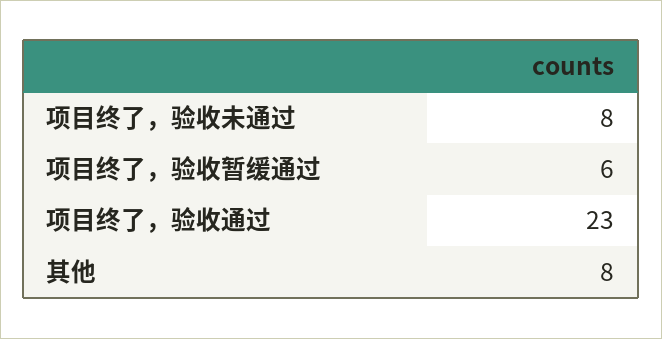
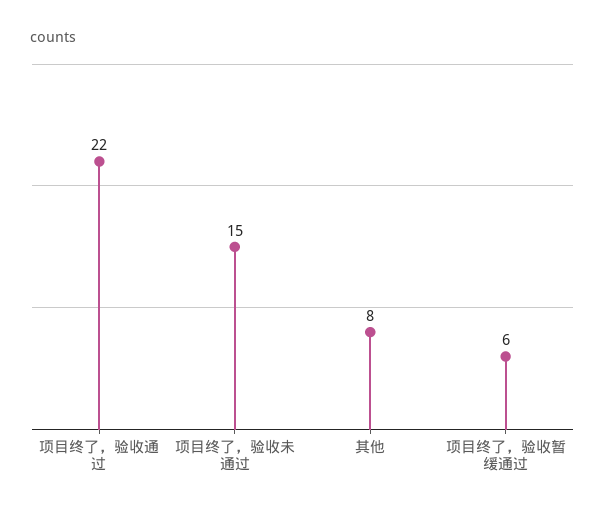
  {
-   "项目终了，验收未通过": 8,
+   "项目终了，验收未通过": 15,
    "项目终了，验收暂缓通过": 6,
-   "项目终了，验收通过": 23,
+   "项目终了，验收通过": 22,
    "其他": 8
  }

